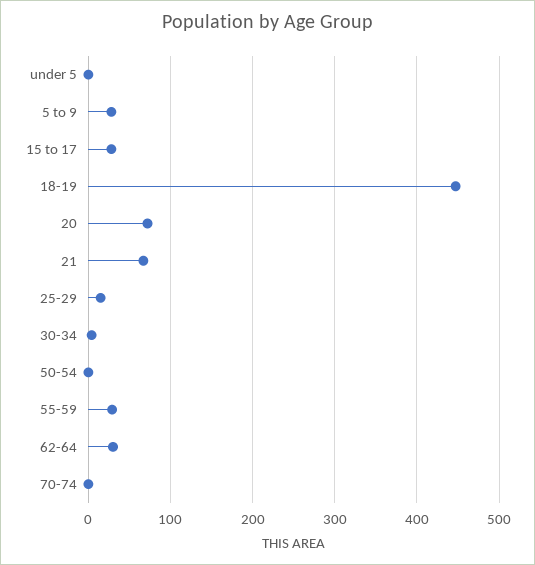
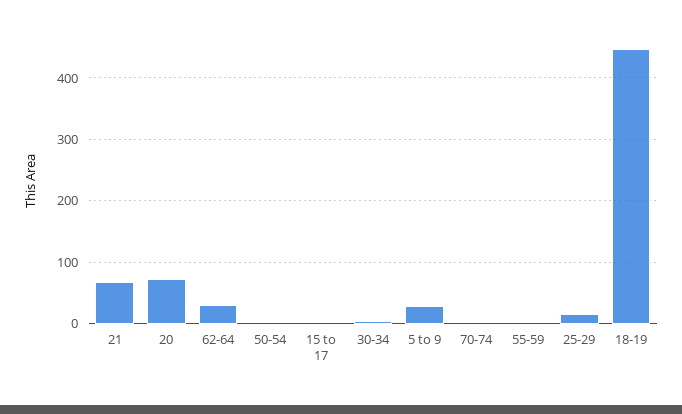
  {
-   "under 5": 0,
    "5 to 9": 30,
-   "15 to 17": 30,
+   "15 to 17": 0,
    "18-19": 450,
    "20": 70,
    "21": 70,
    "25-29": 20,
    "30-34": 0,
    "50-54": 0,
-   "55-59": 30,
+   "55-59": 0,
    "62-64": 30,
    "70-74": 0
  }

